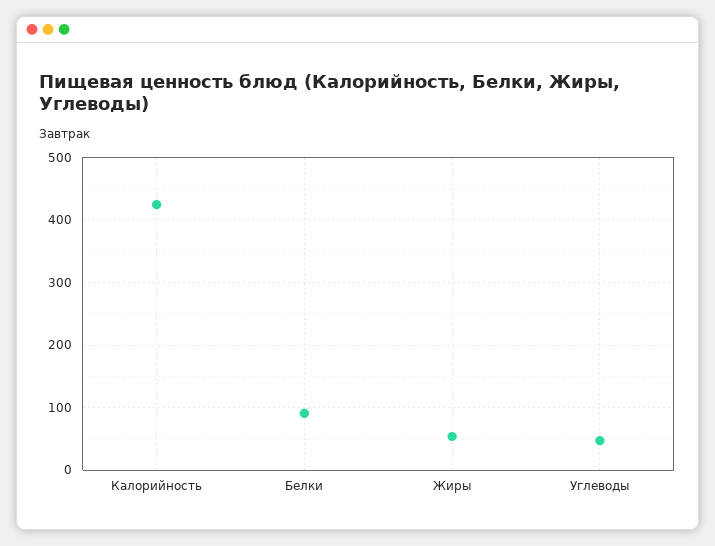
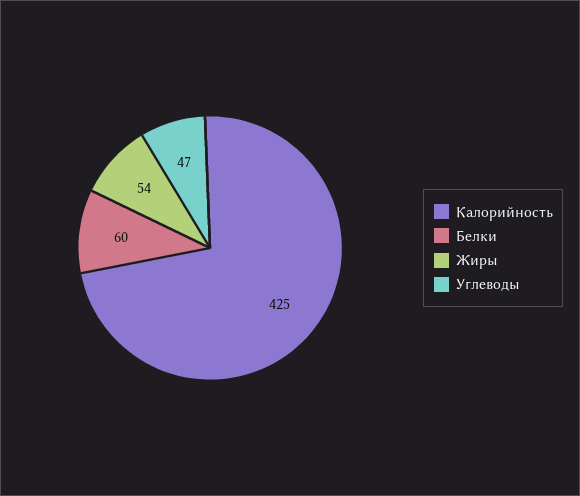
  {
    "Калорийность": 425,
-   "Белки": 90,
+   "Белки": 60,
    "Жиры": 54,
    "Углеводы": 47
  }

